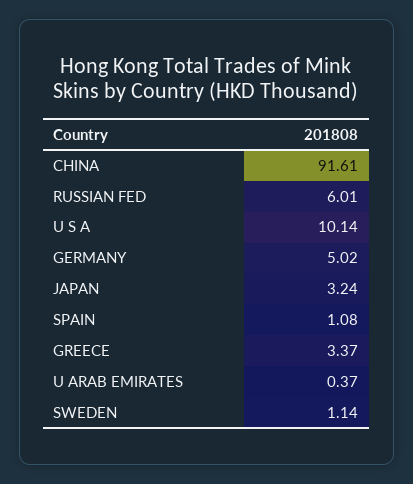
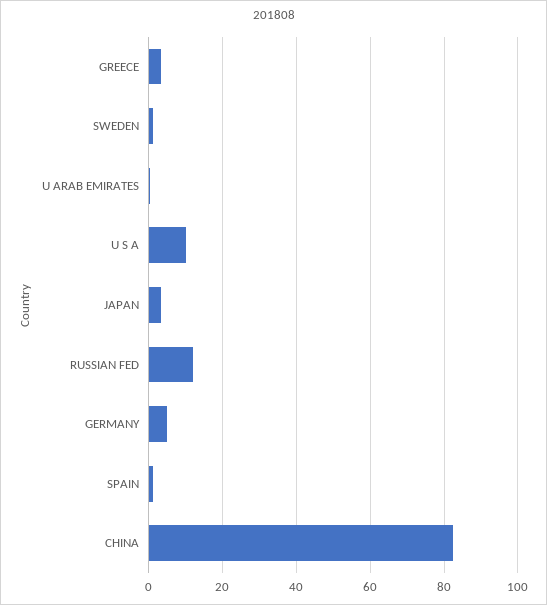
  {
-   "CHINA": 91.61,
+   "CHINA": 82,
-   "RUSSIAN FED": 6.01,
+   "RUSSIAN FED": 12,
    "U S A": 10.14,
    "GERMANY": 5.02,
    "JAPAN": 3.24,
    "SPAIN": 1.08,
    "GREECE": 3.37,
    "U ARAB EMIRATES": 0.37,
    "SWEDEN": 1.14
  }

